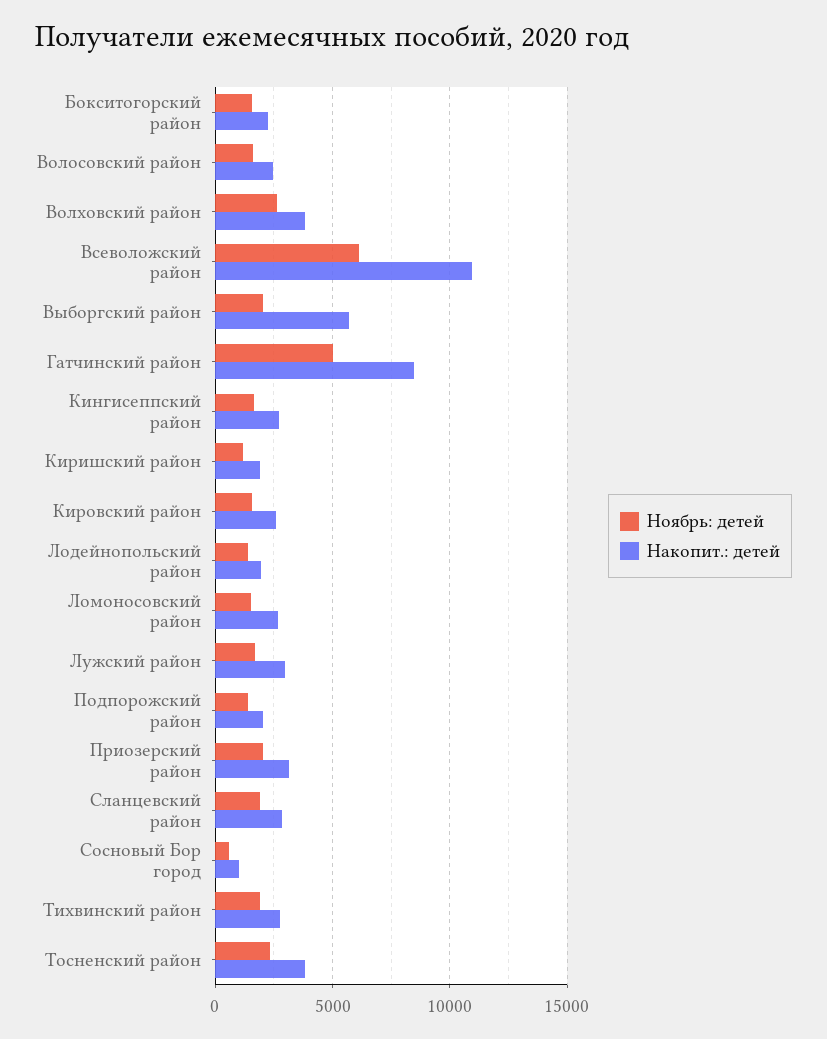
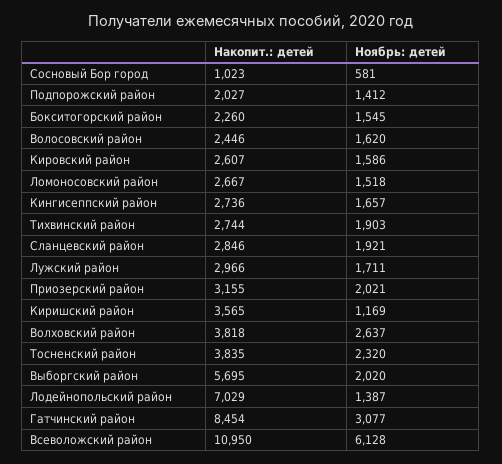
  {
    "Ноябрь: детей": {
      "Бокситогорский район": 1545,
      "Волосовский район": 1620,
      "Волховский район": 2637,
      "Всеволожский район": 6128,
      "Выборгский район": 2020,
-     "Гатчинский район": 5000,
+     "Гатчинский район": 3077,
      "Кингисеппский район": 1657,
      "Киришский район": 1169,
      "Кировский район": 1586,
      "Лодейнопольский район": 1387,
      "Ломоносовский район": 1518,
      "Лужский район": 1711,
      "Подпорожский район": 1412,
      "Приозерский район": 2021,
      "Сланцевский район": 1921,
      "Сосновый Бор город": 581,
      "Тихвинский район": 1903,
      "Тосненский район": 2320
    },
    "Накопит.: детей": {
      "Бокситогорский район": 2260,
      "Волосовский район": 2446,
      "Волховский район": 3818,
      "Всеволожский район": 10950,
      "Выборгский район": 5695,
      "Гатчинский район": 8454,
      "Кингисеппский район": 2736,
-     "Киришский район": 2000,
+     "Киришский район": 3565,
      "Кировский район": 2607,
-     "Лодейнопольский район": 2000,
+     "Лодейнопольский район": 7029,
      "Ломоносовский район": 2667,
      "Лужский район": 2966,
      "Подпорожский район": 2027,
      "Приозерский район": 3155,
      "Сланцевский район": 2846,
      "Сосновый Бор город": 1023,
      "Тихвинский район": 2744,
      "Тосненский район": 3835
    }
  }

